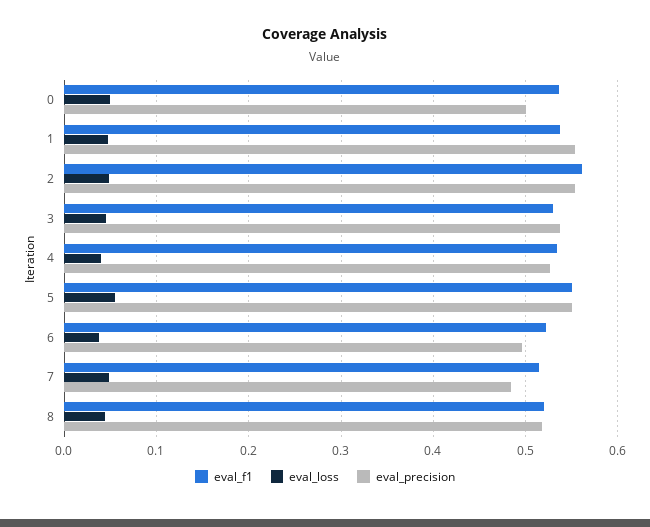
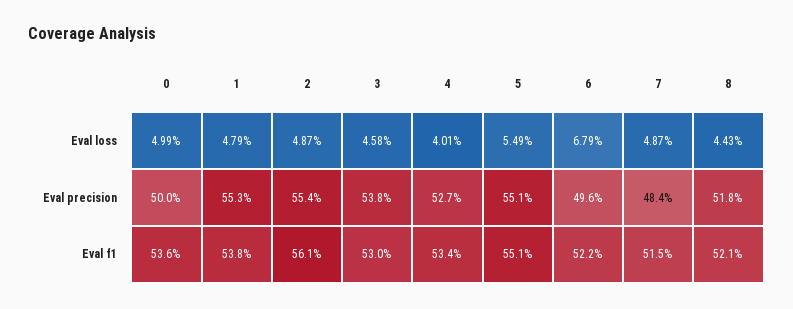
  {
    "eval_f1": {
      "0": 0.536,
      "1": 0.538,
      "2": 0.561,
      "3": 0.53,
      "4": 0.534,
      "5": 0.551,
      "6": 0.522,
      "7": 0.515,
      "8": 0.521
    },
    "eval_loss": {
      "0": 0.0499,
      "1": 0.0479,
      "2": 0.0487,
      "3": 0.0458,
      "4": 0.0401,
      "5": 0.0549,
-     "6": 0.04,
+     "6": 0.0679,
      "7": 0.0487,
      "8": 0.0443
    },
    "eval_precision": {
      "0": 0.5,
      "1": 0.553,
      "2": 0.554,
      "3": 0.538,
      "4": 0.527,
      "5": 0.551,
      "6": 0.496,
      "7": 0.484,
      "8": 0.518
    }
  }

